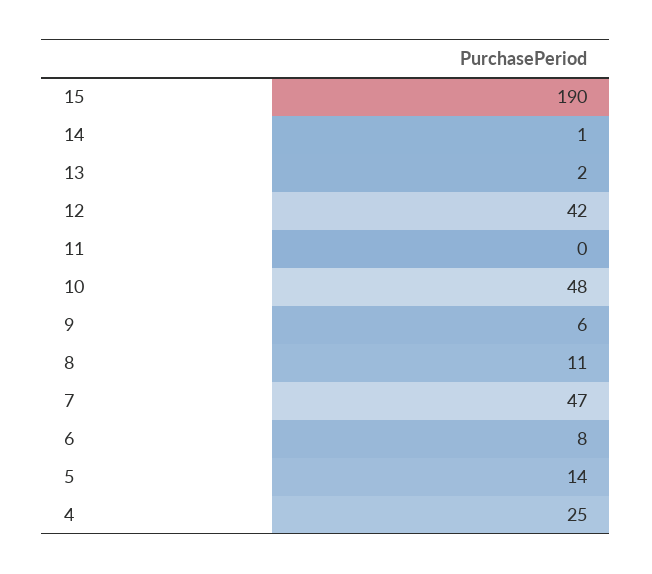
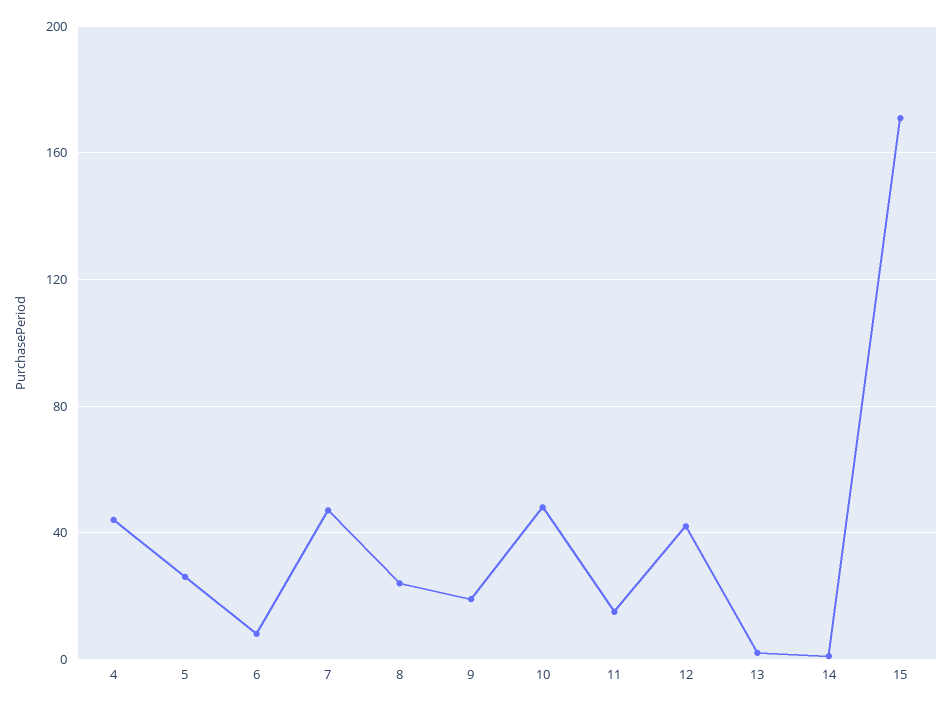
  {
-   "15": 190,
+   "15": 170,
    "14": 1,
    "13": 2,
    "12": 42,
-   "11": 0,
+   "11": 15,
    "10": 48,
-   "9": 6,
+   "9": 20,
-   "8": 11,
+   "8": 25,
    "7": 47,
    "6": 8,
-   "5": 14,
+   "5": 25,
-   "4": 25
+   "4": 45
  }

